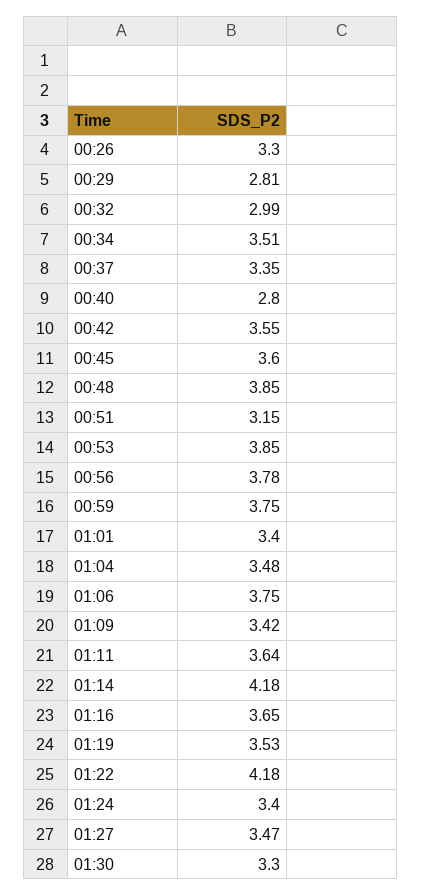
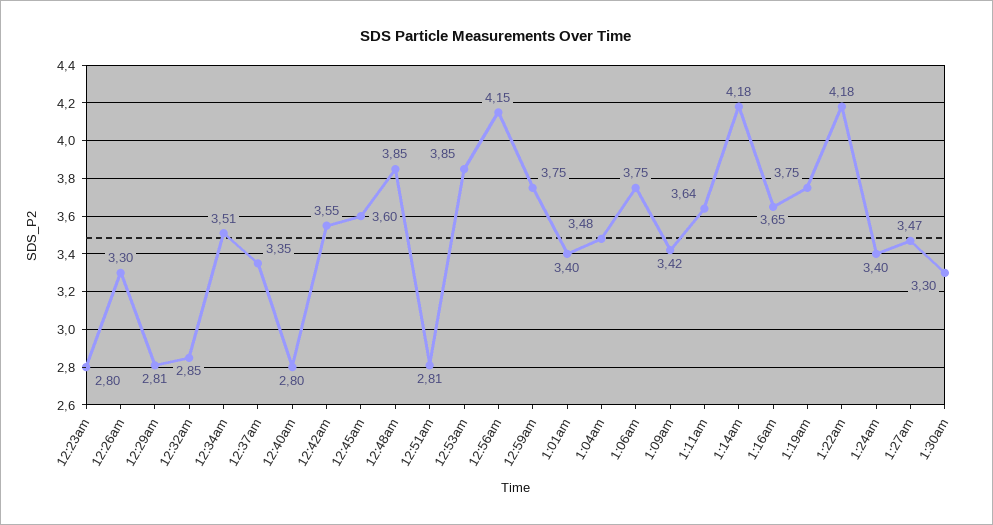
  {
    "00:26": 3.3,
    "00:29": 2.81,
-   "00:32": 2.99,
+   "00:32": 2.85,
    "00:34": 3.51,
    "00:37": 3.35,
    "00:40": 2.8,
    "00:42": 3.55,
    "00:45": 3.6,
    "00:48": 3.85,
-   "00:51": 3.15,
+   "00:51": 2.81,
    "00:53": 3.85,
-   "00:56": 3.78,
+   "00:56": 4.15,
    "00:59": 3.75,
    "01:01": 3.4,
    "01:04": 3.48,
    "01:06": 3.75,
    "01:09": 3.42,
    "01:11": 3.64,
    "01:14": 4.18,
    "01:16": 3.65,
-   "01:19": 3.53,
+   "01:19": 3.75,
    "01:22": 4.18,
    "01:24": 3.4,
    "01:27": 3.47,
-   "01:30": 3.3
+   "01:30": 3.3,
+   "12:23am": 2.8
  }

